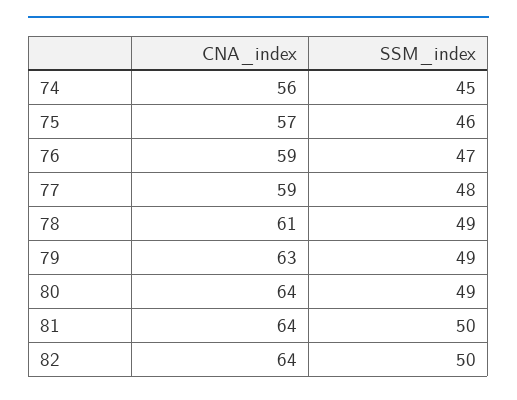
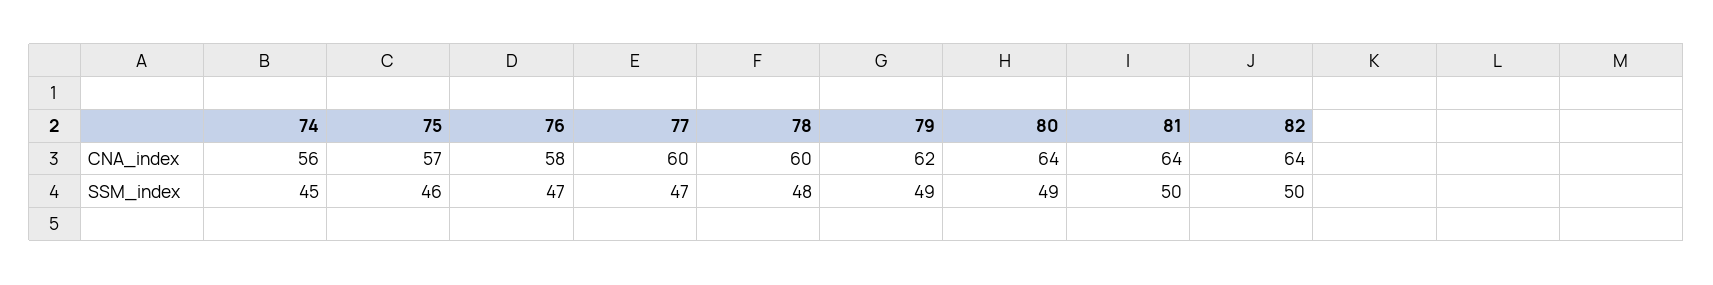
  {
    "CNA_index": {
      "74": 56,
      "75": 57,
-     "76": 59,
+     "76": 58,
-     "77": 59,
+     "77": 60,
-     "78": 61,
+     "78": 60,
-     "79": 63,
+     "79": 62,
      "80": 64,
      "81": 64,
      "82": 64
    },
    "SSM_index": {
      "74": 45,
      "75": 46,
      "76": 47,
-     "77": 48,
+     "77": 47,
-     "78": 49,
+     "78": 48,
      "79": 49,
      "80": 49,
      "81": 50,
      "82": 50
    }
  }

